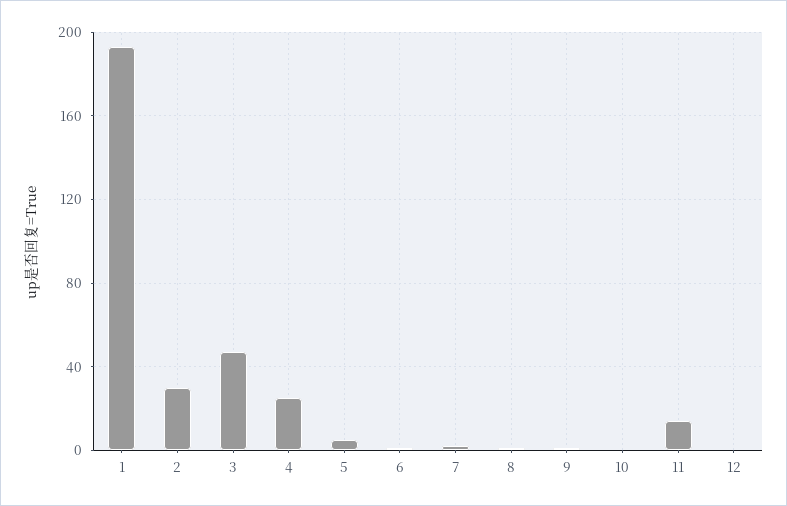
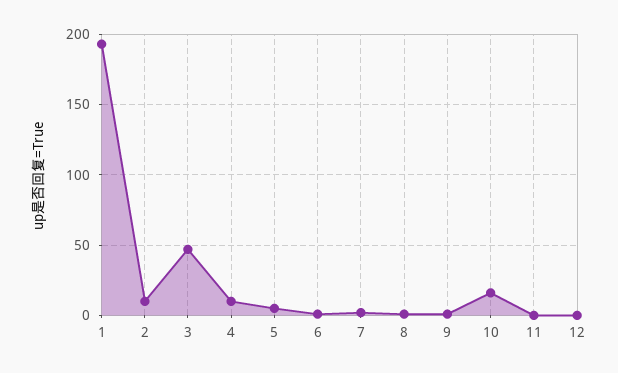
  {
    "1": 195,
-   "2": 30,
+   "2": 10,
    "3": 45,
-   "4": 25,
+   "4": 10,
    "5": 5,
    "6": 0,
    "7": 0,
    "8": 0,
    "9": 0,
-   "10": 0,
+   "10": 15,
-   "11": 15,
+   "11": 0,
    "12": 0
  }

